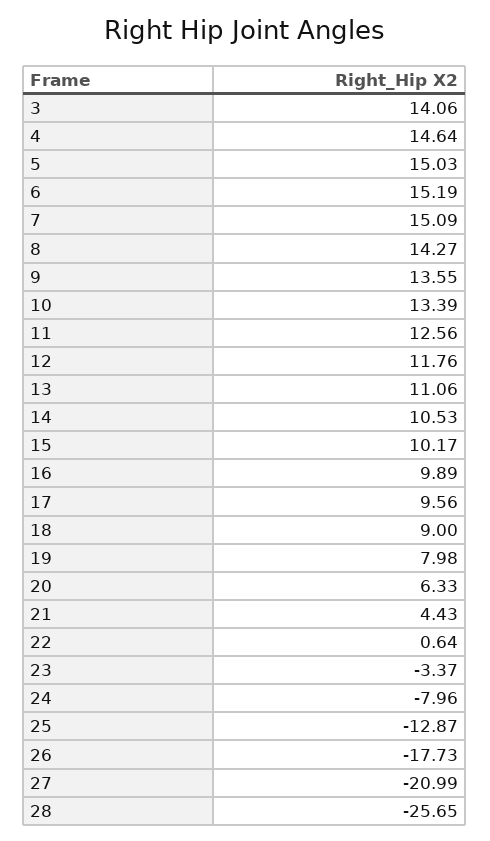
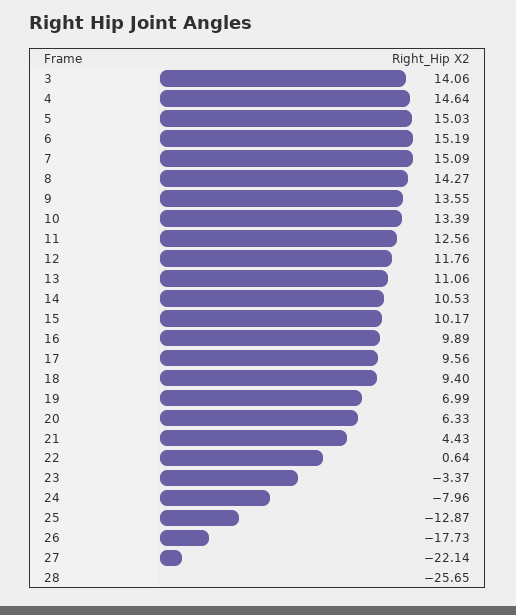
  {
    "3": 14.06,
    "4": 14.64,
    "5": 15.03,
    "6": 15.19,
    "7": 15.09,
    "8": 14.27,
    "9": 13.55,
    "10": 13.39,
    "11": 12.56,
    "12": 11.76,
    "13": 11.06,
    "14": 10.53,
    "15": 10.17,
    "16": 9.89,
    "17": 9.56,
-   "18": 9,
+   "18": 9.4,
-   "19": 7.98,
+   "19": 6.99,
    "20": 6.33,
    "21": 4.43,
    "22": 0.64,
    "23": -3.37,
    "24": -7.96,
    "25": -12.87,
    "26": -17.73,
-   "27": -20.99,
+   "27": -22.14,
    "28": -25.65
  }

